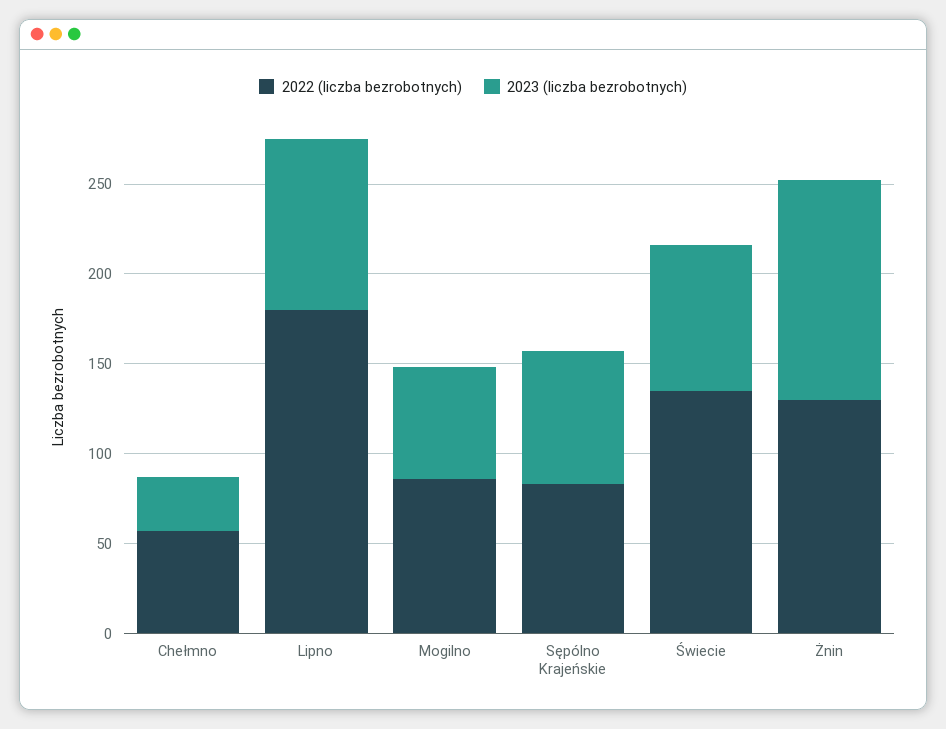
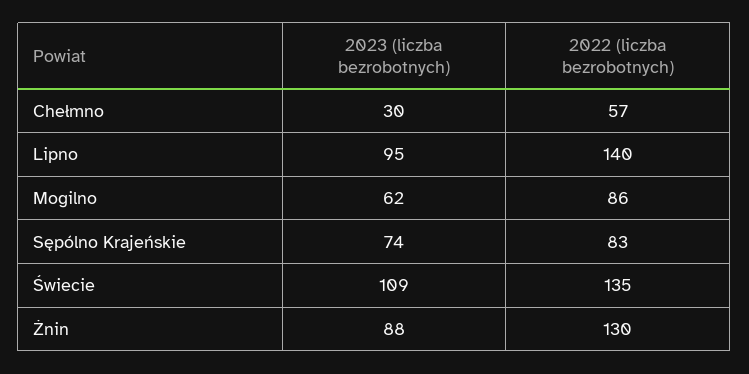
  {
    "2022 (liczba bezrobotnych)": {
      "Chełmno": 57,
-     "Lipno": 180,
+     "Lipno": 140,
      "Mogilno": 86,
      "Sępólno Krajeńskie": 83,
      "Świecie": 135,
      "Żnin": 130
    },
    "2023 (liczba bezrobotnych)": {
      "Chełmno": 30,
      "Lipno": 95,
      "Mogilno": 62,
      "Sępólno Krajeńskie": 74,
-     "Świecie": 80,
+     "Świecie": 109,
-     "Żnin": 120
+     "Żnin": 88
    }
  }

